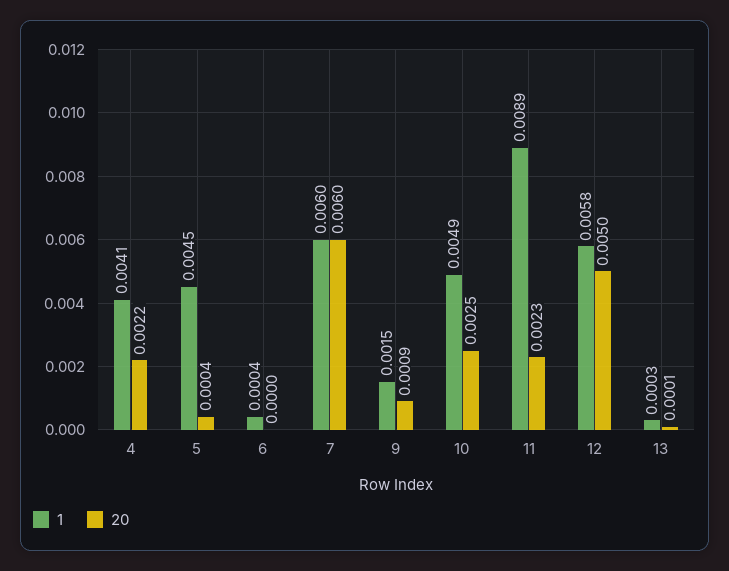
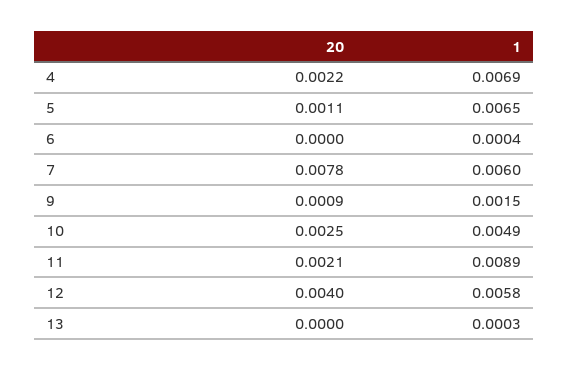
  {
    "1": {
-     "4": 0.0041,
+     "4": 0.0069,
-     "5": 0.0045,
+     "5": 0.0065,
      "6": 0.0004,
      "7": 0.006,
      "9": 0.0015,
      "10": 0.0049,
      "11": 0.0089,
      "12": 0.0058,
      "13": 0.0003
    },
    "20": {
      "4": 0.0022,
-     "5": 0.0004,
+     "5": 0.0011,
      "6": 0,
-     "7": 0.006,
+     "7": 0.0078,
      "9": 0.0009,
      "10": 0.0025,
-     "11": 0.0023,
+     "11": 0.0021,
-     "12": 0.005,
+     "12": 0.004,
-     "13": 0.0001
+     "13": 0
    }
  }

